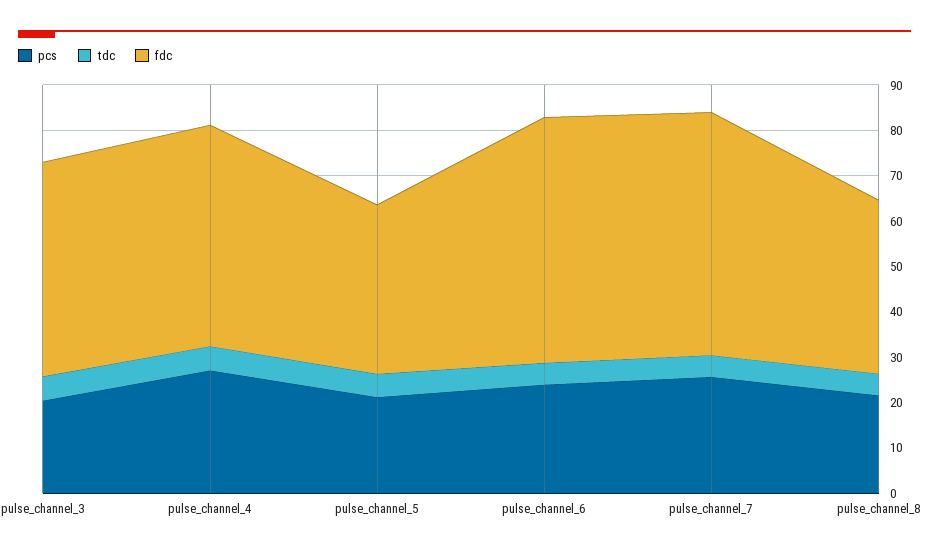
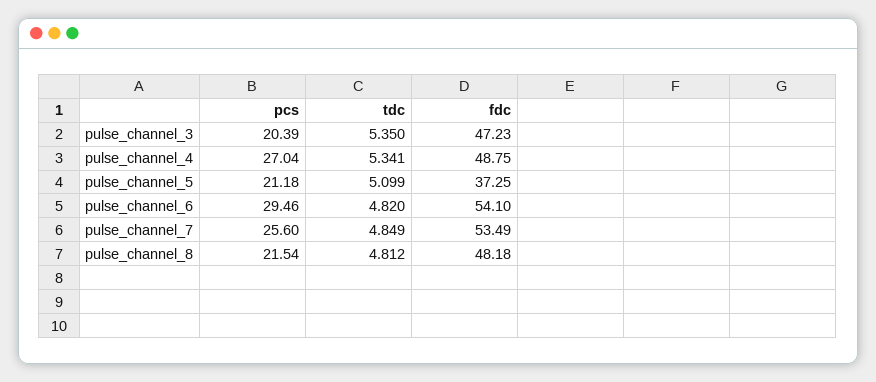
  {
    "pcs": {
      "pulse_channel_3": 20.39,
      "pulse_channel_4": 27.04,
      "pulse_channel_5": 21.18,
-     "pulse_channel_6": 24,
+     "pulse_channel_6": 29.46,
      "pulse_channel_7": 25.6,
      "pulse_channel_8": 21.54
    },
    "tdc": {
      "pulse_channel_3": 5.35,
      "pulse_channel_4": 5.341,
      "pulse_channel_5": 5.099,
      "pulse_channel_6": 4.82,
      "pulse_channel_7": 4.849,
      "pulse_channel_8": 4.812
    },
    "fdc": {
      "pulse_channel_3": 47.23,
      "pulse_channel_4": 48.75,
      "pulse_channel_5": 37.25,
      "pulse_channel_6": 54.1,
      "pulse_channel_7": 53.49,
-     "pulse_channel_8": 38
+     "pulse_channel_8": 48.18
    }
  }

